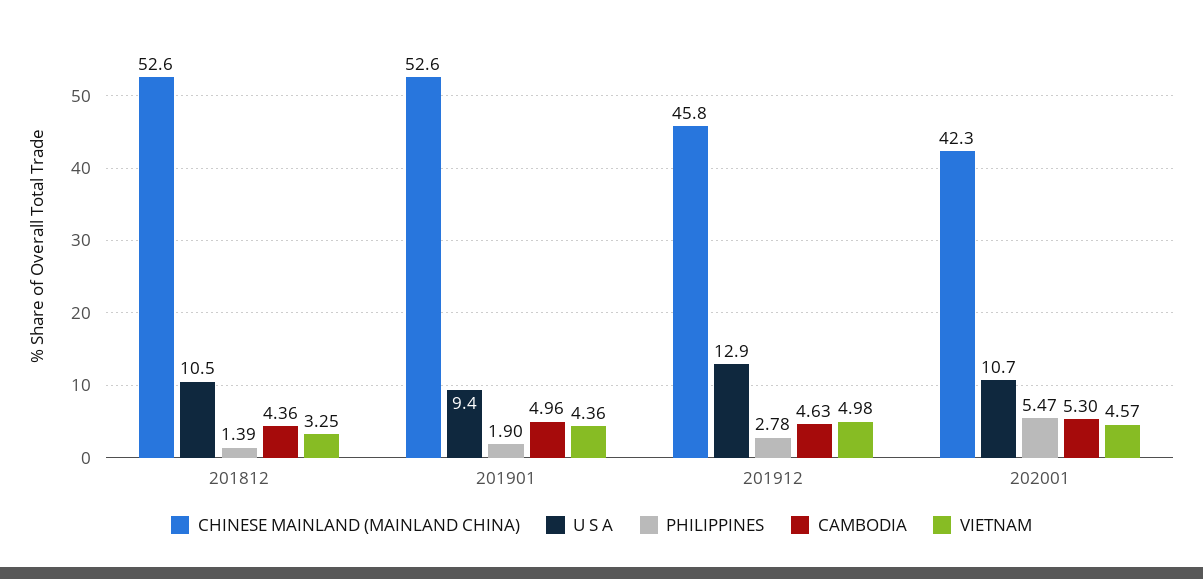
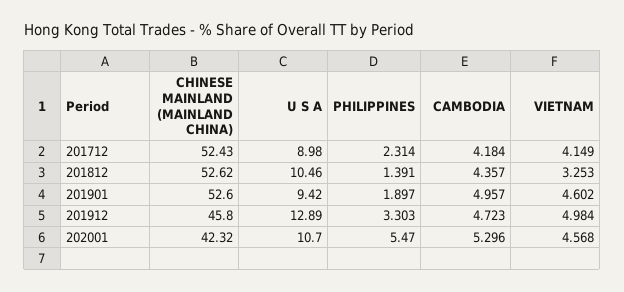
  {
    "CHINESE MAINLAND (MAINLAND CHINA)": {
      "201812": 52.62,
      "201901": 52.6,
      "201912": 45.8,
-     "202001": 42.32
+     "202001": 42.32,
+     "201712": 52.43
    },
    "U S A": {
      "201812": 10.46,
      "201901": 9.42,
      "201912": 12.89,
-     "202001": 10.7
+     "202001": 10.7,
+     "201712": 8.98
    },
    "PHILIPPINES": {
      "201812": 1.391,
      "201901": 1.897,
-     "201912": 2.78,
+     "201912": 3.303,
-     "202001": 5.47
+     "202001": 5.47,
+     "201712": 2.314
    },
    "CAMBODIA": {
      "201812": 4.357,
      "201901": 4.957,
-     "201912": 4.63,
+     "201912": 4.723,
-     "202001": 5.296
+     "202001": 5.296,
+     "201712": 4.184
    },
    "VIETNAM": {
      "201812": 3.253,
-     "201901": 4.36,
+     "201901": 4.602,
      "201912": 4.984,
-     "202001": 4.568
+     "202001": 4.568,
+     "201712": 4.149
    }
  }

